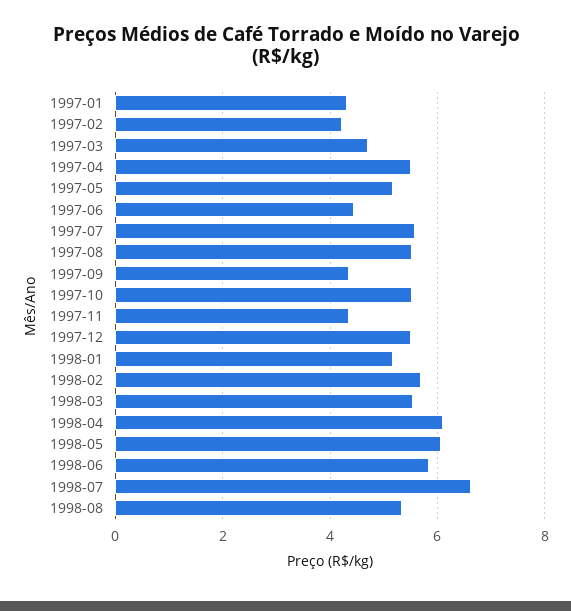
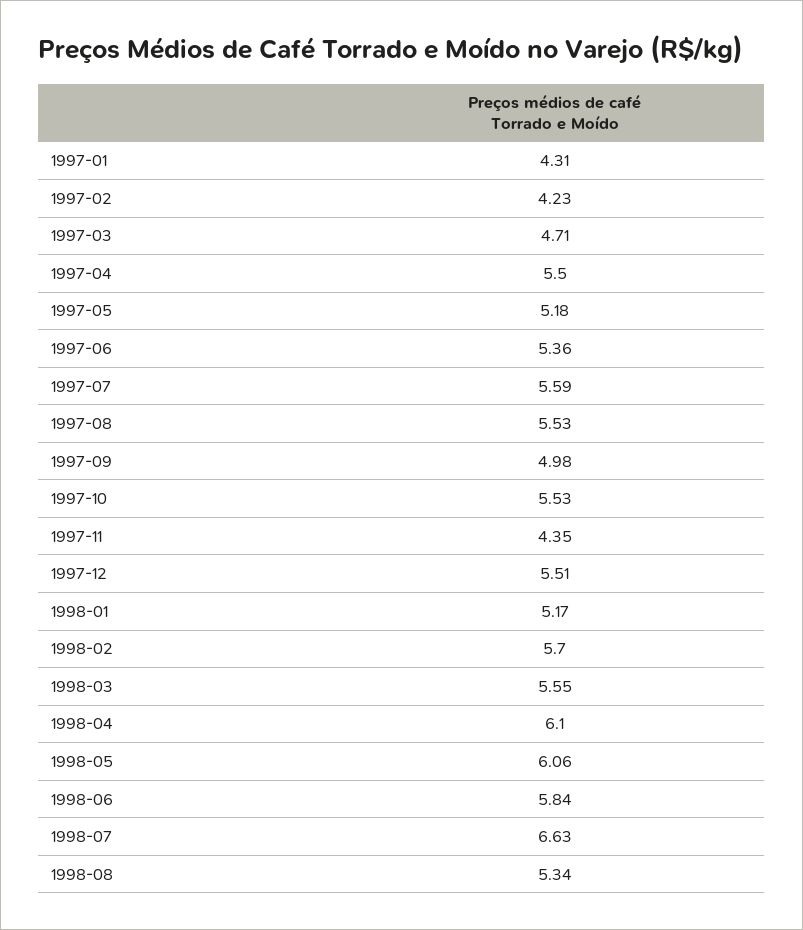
  {
    "1997-01": 4.31,
    "1997-02": 4.23,
    "1997-03": 4.71,
    "1997-04": 5.5,
    "1997-05": 5.18,
-   "1997-06": 4.4,
+   "1997-06": 5.36,
    "1997-07": 5.59,
    "1997-08": 5.53,
-   "1997-09": 4.4,
+   "1997-09": 4.98,
    "1997-10": 5.53,
    "1997-11": 4.35,
    "1997-12": 5.51,
    "1998-01": 5.17,
    "1998-02": 5.7,
    "1998-03": 5.55,
    "1998-04": 6.1,
    "1998-05": 6.06,
    "1998-06": 5.84,
    "1998-07": 6.63,
    "1998-08": 5.34
  }

